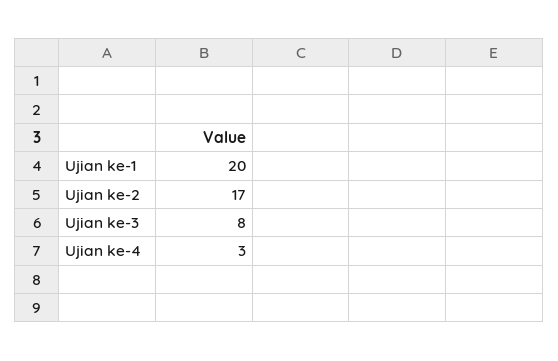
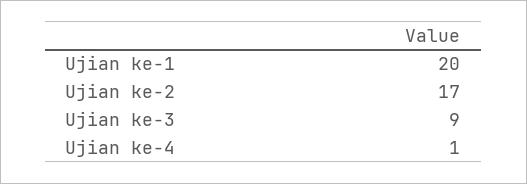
  {
    "Ujian ke-1": 20,
    "Ujian ke-2": 17,
-   "Ujian ke-3": 8,
+   "Ujian ke-3": 9,
-   "Ujian ke-4": 3
+   "Ujian ke-4": 1
  }

